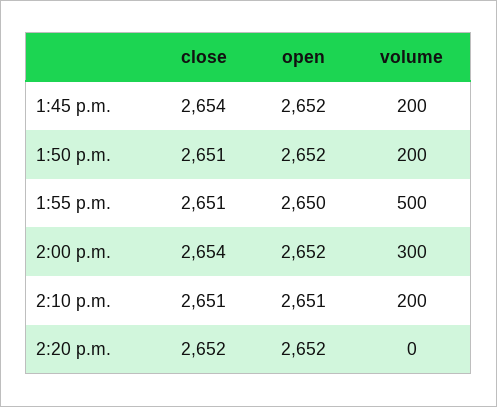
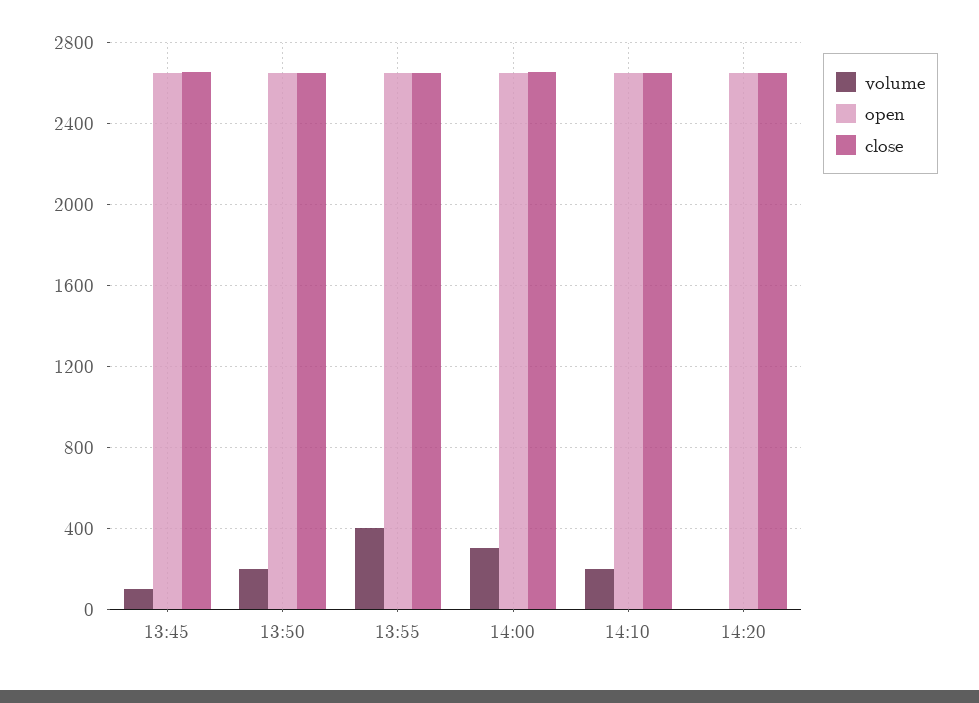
  {
    "close": {
      "1:45 p.m.": 2654,
      "1:50 p.m.": 2651,
      "1:55 p.m.": 2651,
      "2:00 p.m.": 2654,
      "2:10 p.m.": 2651,
      "2:20 p.m.": 2652
    },
    "open": {
      "1:45 p.m.": 2652,
      "1:50 p.m.": 2652,
      "1:55 p.m.": 2650,
      "2:00 p.m.": 2652,
      "2:10 p.m.": 2651,
      "2:20 p.m.": 2652
    },
    "volume": {
-     "1:45 p.m.": 200,
+     "1:45 p.m.": 100,
      "1:50 p.m.": 200,
-     "1:55 p.m.": 500,
+     "1:55 p.m.": 400,
      "2:00 p.m.": 300,
      "2:10 p.m.": 200,
      "2:20 p.m.": 0
    }
  }

